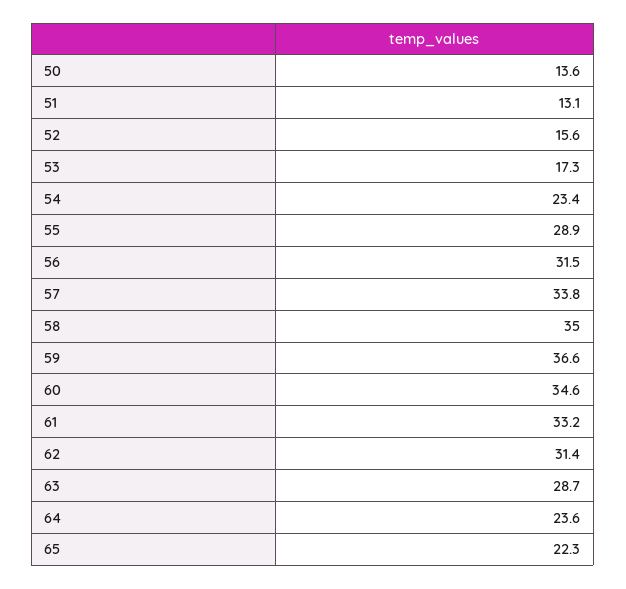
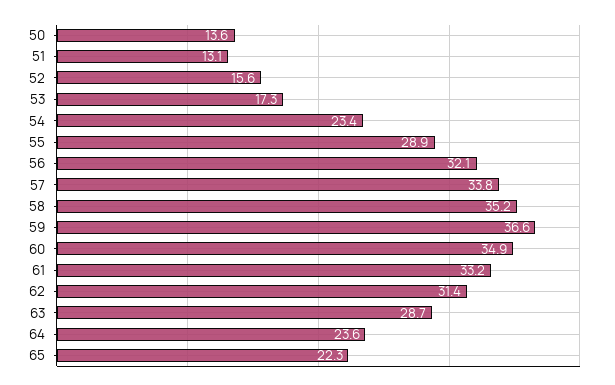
  {
    "50": 13.6,
    "51": 13.1,
    "52": 15.6,
    "53": 17.3,
    "54": 23.4,
    "55": 28.9,
-   "56": 31.5,
+   "56": 32.1,
    "57": 33.8,
-   "58": 35,
+   "58": 35.2,
    "59": 36.6,
-   "60": 34.6,
+   "60": 34.9,
    "61": 33.2,
    "62": 31.4,
    "63": 28.7,
    "64": 23.6,
    "65": 22.3
  }

